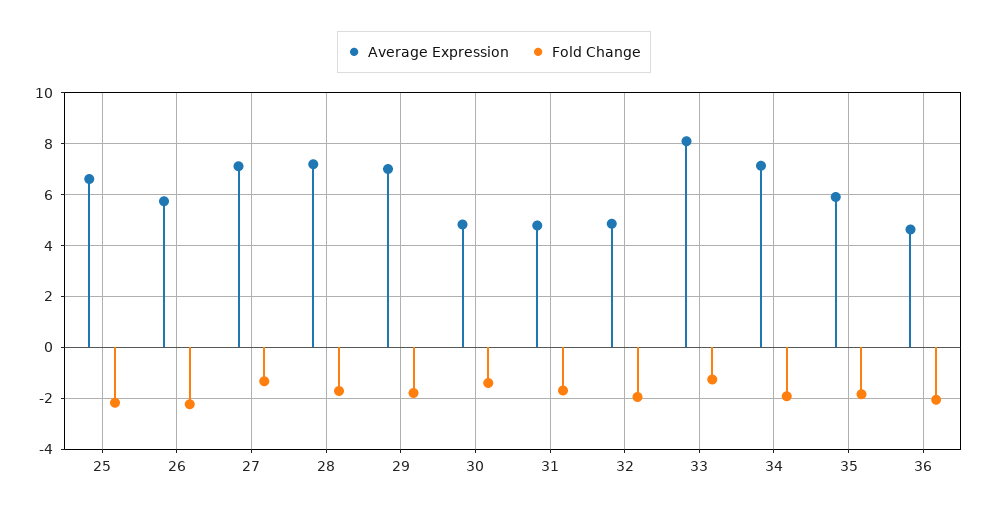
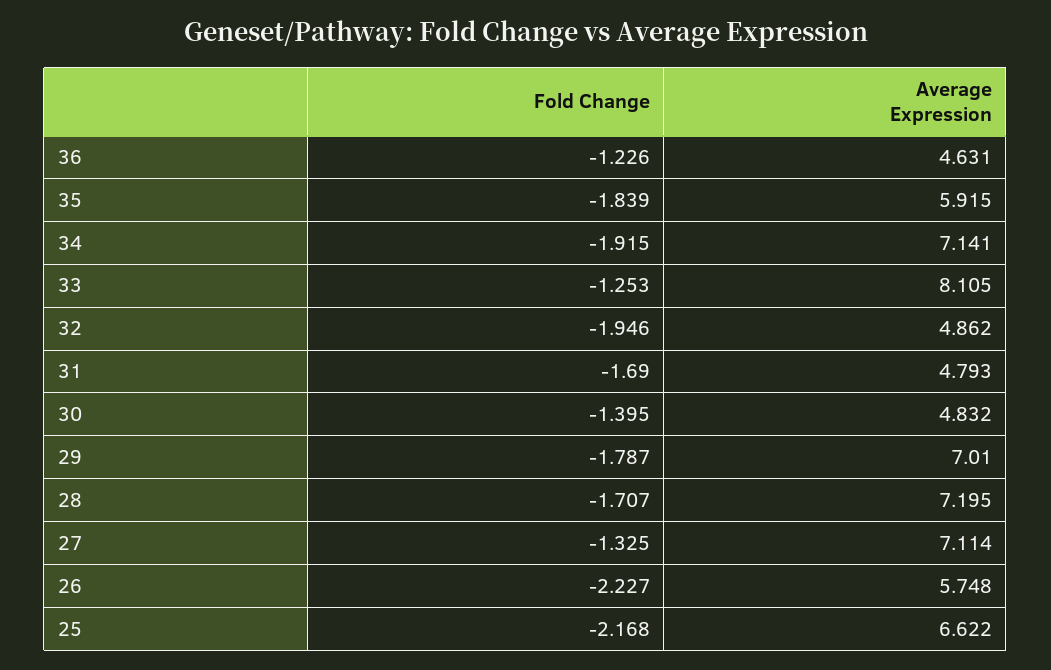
  {
    "Average Expression": {
      "25": 6.622,
      "26": 5.748,
      "27": 7.114,
      "28": 7.195,
      "29": 7.01,
      "30": 4.832,
      "31": 4.793,
      "32": 4.862,
      "33": 8.105,
      "34": 7.141,
      "35": 5.915,
      "36": 4.631
    },
    "Fold Change": {
      "25": -2.168,
      "26": -2.227,
      "27": -1.325,
      "28": -1.707,
      "29": -1.787,
      "30": -1.395,
      "31": -1.69,
      "32": -1.946,
      "33": -1.253,
      "34": -1.915,
      "35": -1.839,
-     "36": -2
+     "36": -1.226
    }
  }

